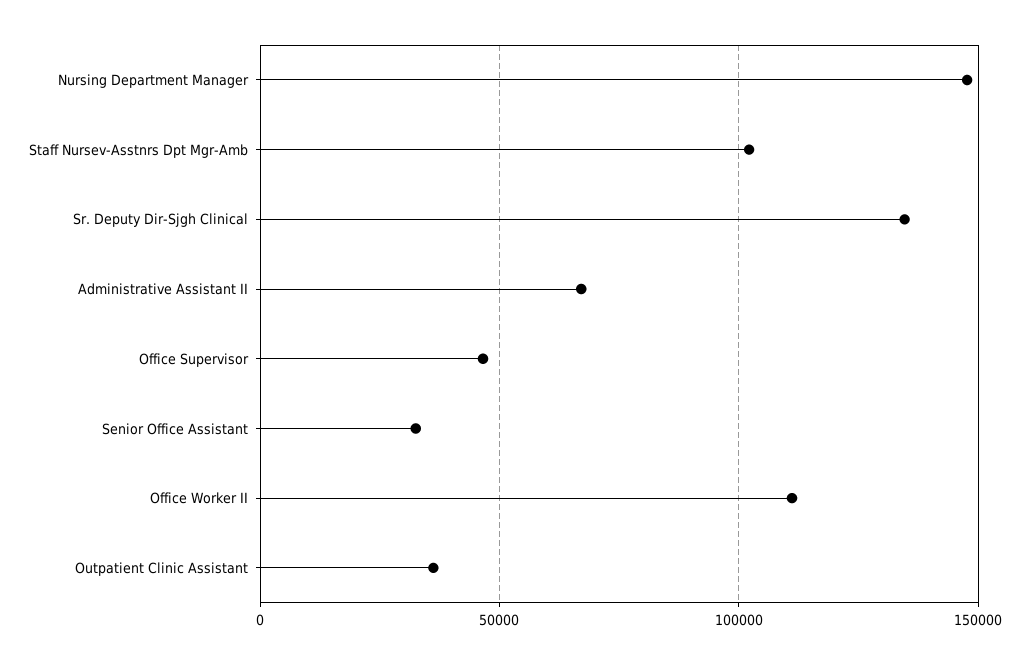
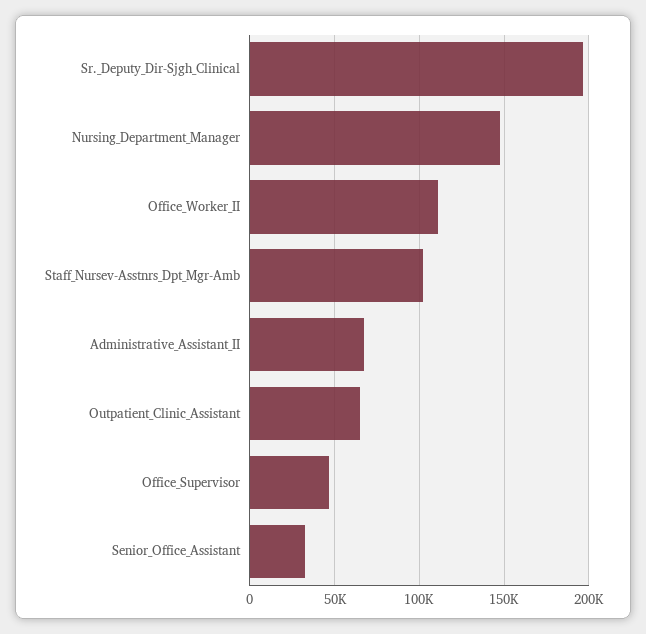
  {
    "Nursing Department Manager": 150000,
    "Staff Nursev-Asstnrs Dpt Mgr-Amb": 100000,
-   "Sr. Deputy Dir-Sjgh Clinical": 135000,
+   "Sr. Deputy Dir-Sjgh Clinical": 195000,
    "Administrative Assistant II": 65000,
    "Office Supervisor": 45000,
    "Senior Office Assistant": 35000,
    "Office Worker II": 110000,
-   "Outpatient Clinic Assistant": 35000
+   "Outpatient Clinic Assistant": 65000
  }

